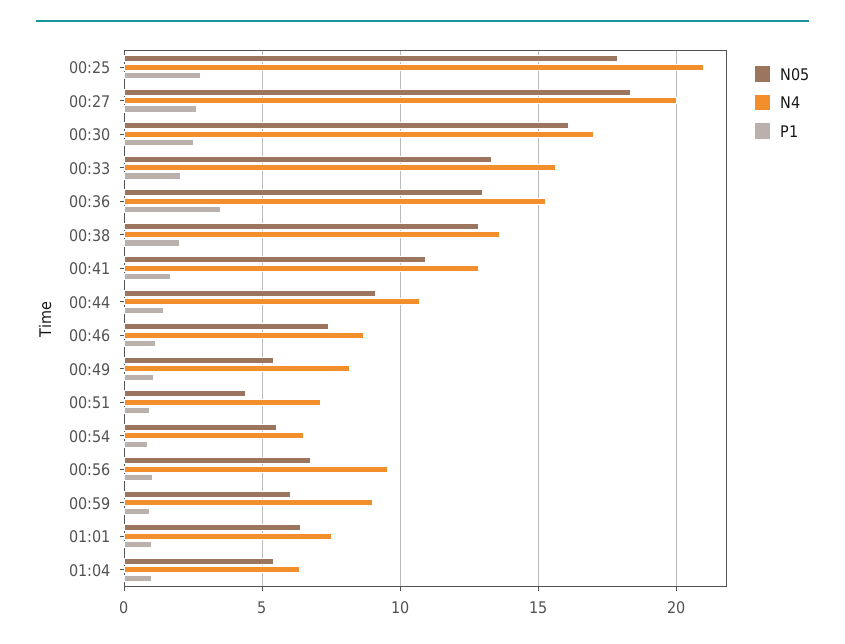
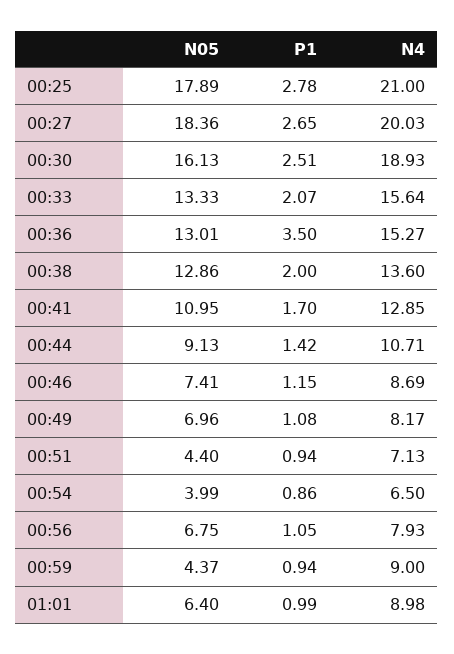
  {
    "N05": {
      "00:25": 17.89,
      "00:27": 18.36,
      "00:30": 16.13,
      "00:33": 13.33,
      "00:36": 13.01,
      "00:38": 12.86,
      "00:41": 10.95,
      "00:44": 9.13,
      "00:46": 7.41,
-     "00:49": 5.5,
+     "00:49": 6.96,
      "00:51": 4.4,
-     "00:54": 5.5,
+     "00:54": 3.99,
      "00:56": 6.75,
-     "00:59": 6,
+     "00:59": 4.37,
-     "01:01": 6.4,
+     "01:01": 6.4
-     "01:04": 5.5
    },
    "N4": {
      "00:25": 21,
      "00:27": 20.03,
-     "00:30": 17,
+     "00:30": 18.93,
      "00:33": 15.64,
      "00:36": 15.27,
      "00:38": 13.6,
      "00:41": 12.85,
      "00:44": 10.71,
      "00:46": 8.69,
      "00:49": 8.17,
      "00:51": 7.13,
      "00:54": 6.5,
-     "00:56": 9.5,
+     "00:56": 7.93,
      "00:59": 9,
-     "01:01": 7.5,
+     "01:01": 8.98
-     "01:04": 6.5
    },
    "P1": {
      "00:25": 2.78,
      "00:27": 2.65,
      "00:30": 2.51,
      "00:33": 2.07,
      "00:36": 3.5,
      "00:38": 2,
      "00:41": 1.7,
      "00:44": 1.42,
      "00:46": 1.15,
      "00:49": 1.08,
      "00:51": 0.94,
      "00:54": 0.86,
      "00:56": 1.05,
      "00:59": 0.94,
-     "01:01": 0.99,
+     "01:01": 0.99
-     "01:04": 1
    }
  }

